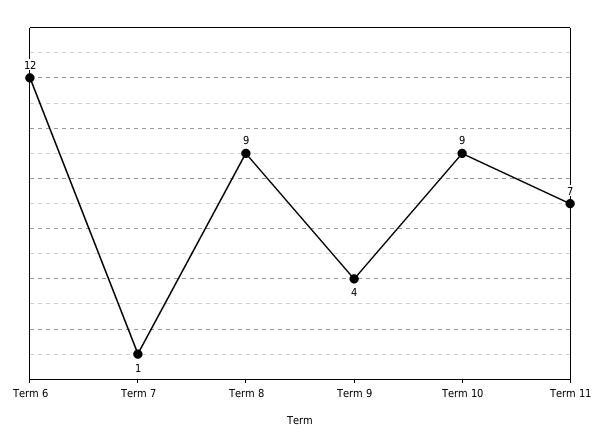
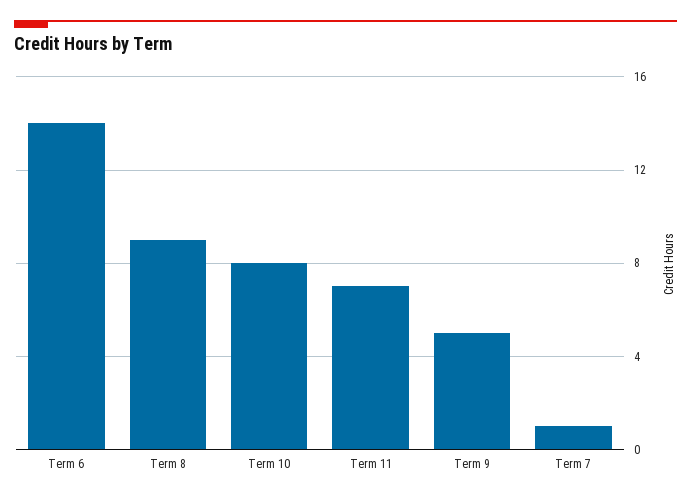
  {
-   "Term 6": 12,
+   "Term 6": 14,
    "Term 7": 1,
    "Term 8": 9,
-   "Term 9": 4,
+   "Term 9": 5,
-   "Term 10": 9,
+   "Term 10": 8,
    "Term 11": 7
  }

